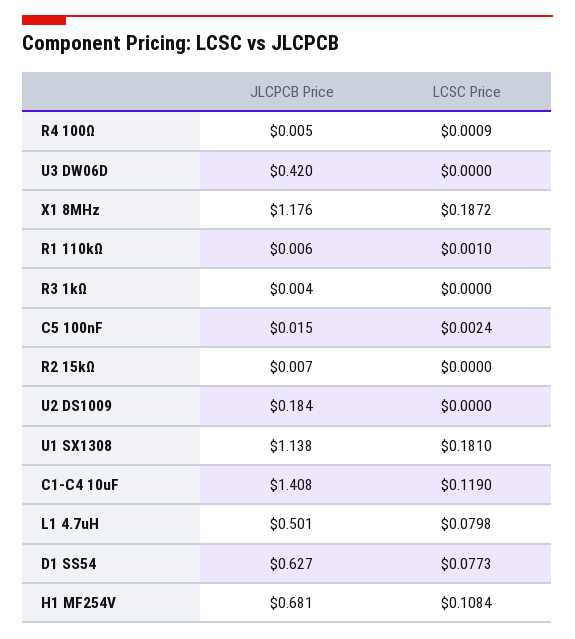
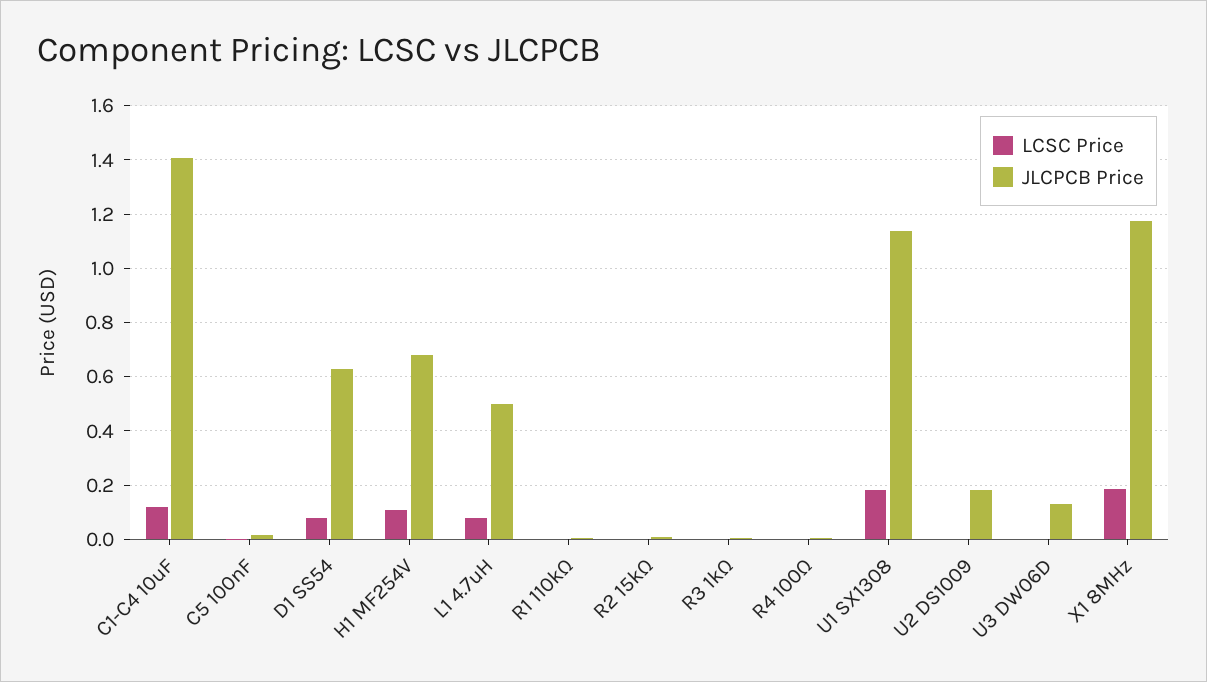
  {
    "JLCPCB Price": {
      "R4 100Ω": 0.005,
-     "U3 DW06D": 0.42,
+     "U3 DW06D": 0.125,
      "X1 8MHz": 1.176,
      "R1 110kΩ": 0.006,
      "R3 1kΩ": 0.004,
      "C5 100nF": 0.015,
      "R2 15kΩ": 0.007,
      "U2 DS1009": 0.184,
      "U1 SX1308": 1.138,
      "C1-C4 10uF": 1.408,
      "L1 4.7uH": 0.501,
      "D1 SS54": 0.627,
      "H1 MF254V": 0.681
    },
    "LCSC Price": {
      "R4 100Ω": 0.0009,
      "U3 DW06D": 0,
      "X1 8MHz": 0.1872,
      "R1 110kΩ": 0.001,
      "R3 1kΩ": 0,
      "C5 100nF": 0.0024,
      "R2 15kΩ": 0,
      "U2 DS1009": 0,
      "U1 SX1308": 0.181,
      "C1-C4 10uF": 0.119,
      "L1 4.7uH": 0.0798,
      "D1 SS54": 0.0773,
      "H1 MF254V": 0.1084
    }
  }

